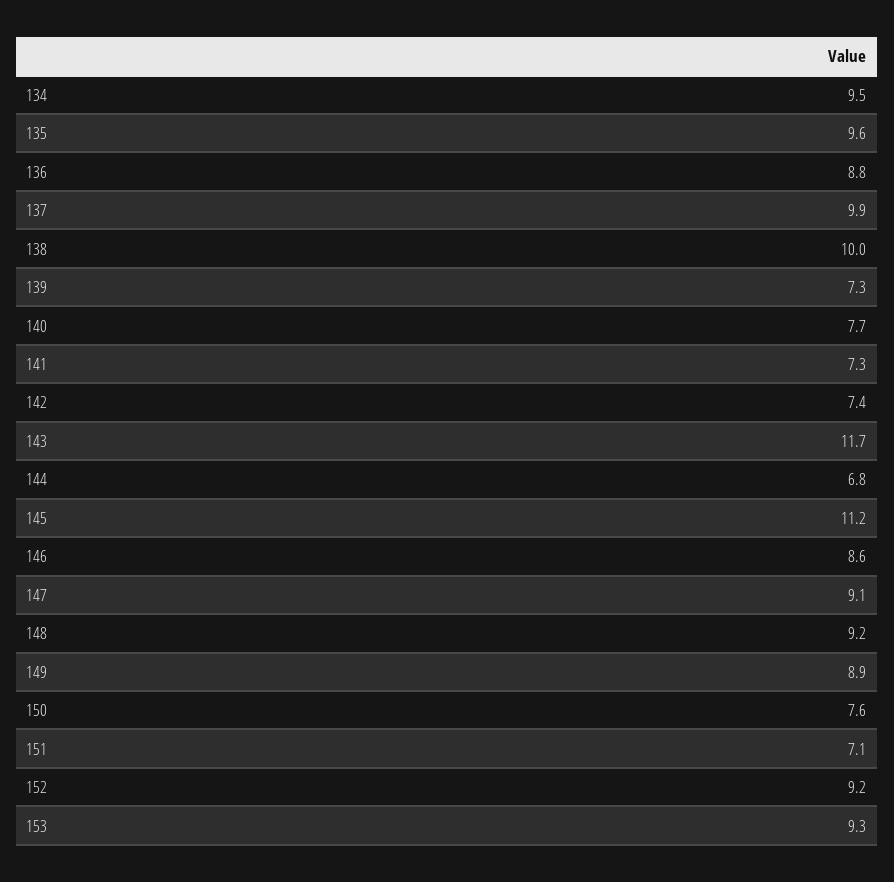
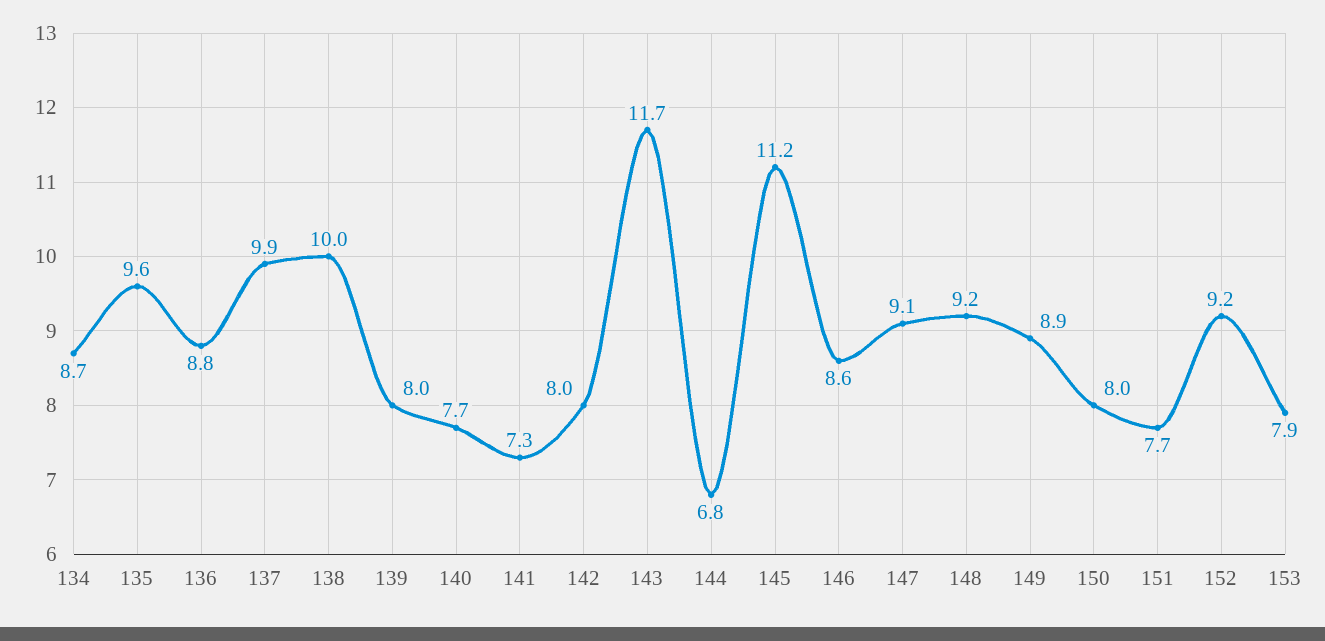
  {
-   "134": 9.5,
+   "134": 8.7,
    "135": 9.6,
    "136": 8.8,
    "137": 9.9,
    "138": 10,
-   "139": 7.3,
+   "139": 8,
    "140": 7.7,
    "141": 7.3,
-   "142": 7.4,
+   "142": 8,
    "143": 11.7,
    "144": 6.8,
    "145": 11.2,
    "146": 8.6,
    "147": 9.1,
    "148": 9.2,
    "149": 8.9,
-   "150": 7.6,
+   "150": 8,
-   "151": 7.1,
+   "151": 7.7,
    "152": 9.2,
-   "153": 9.3
+   "153": 7.9
  }

